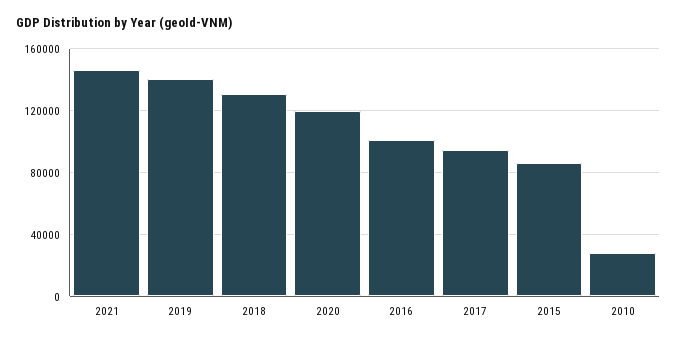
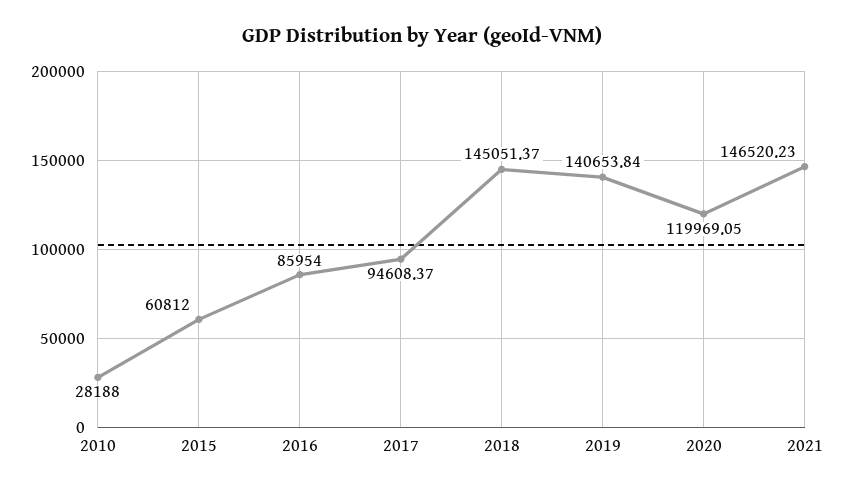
  {
    "2021": 146520.23,
    "2019": 140653.84,
-   "2018": 130000,
+   "2018": 145051.37,
    "2020": 119969.05,
-   "2016": 100000,
+   "2016": 85954,
    "2017": 94608.37,
-   "2015": 85000,
+   "2015": 60812,
    "2010": 28188
  }

